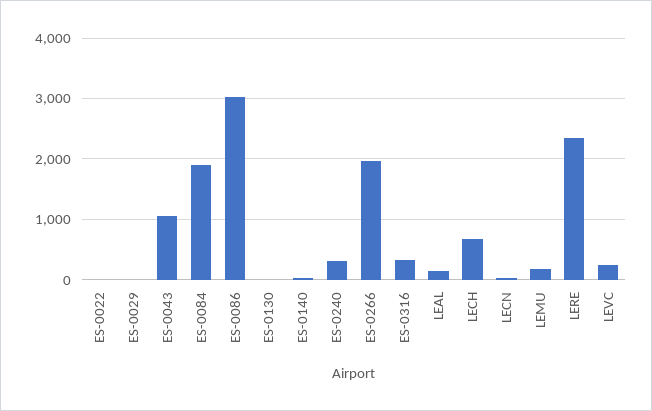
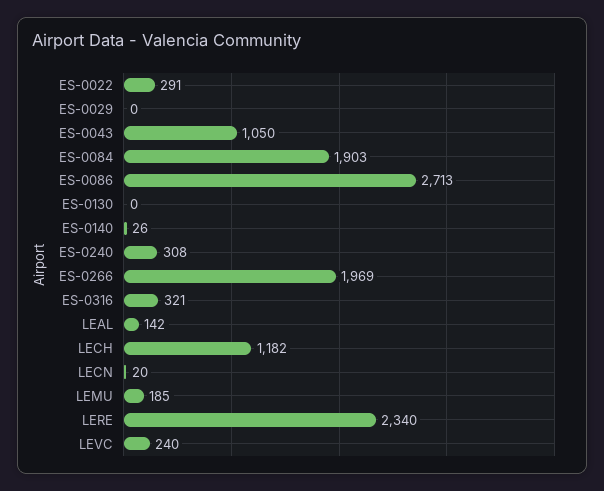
  {
-   "ES-0022": 0,
+   "ES-0022": 291,
    "ES-0029": 0,
    "ES-0043": 1050,
    "ES-0084": 1903,
-   "ES-0086": 3000,
+   "ES-0086": 2713,
    "ES-0130": 0,
    "ES-0140": 26,
    "ES-0240": 308,
    "ES-0266": 1969,
    "ES-0316": 321,
    "LEAL": 142,
-   "LECH": 700,
+   "LECH": 1182,
    "LECN": 20,
    "LEMU": 185,
    "LERE": 2340,
    "LEVC": 240
  }

